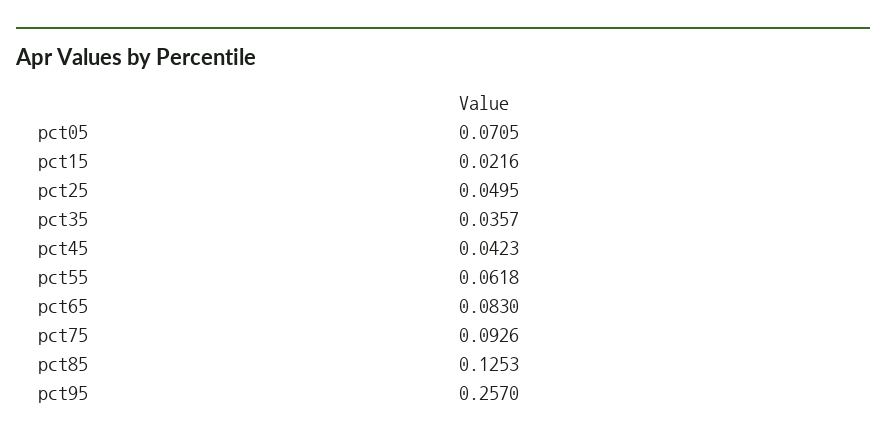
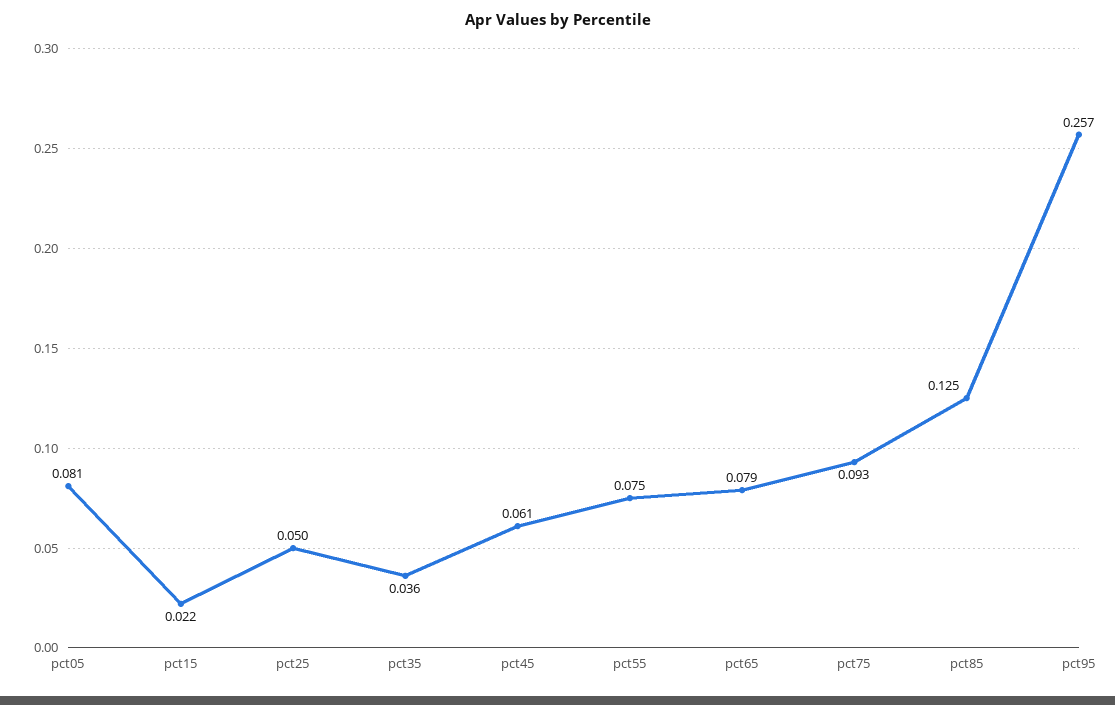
  {
-   "pct05": 0.0705,
+   "pct05": 0.081,
    "pct15": 0.0216,
    "pct25": 0.0495,
    "pct35": 0.0357,
-   "pct45": 0.0423,
+   "pct45": 0.061,
-   "pct55": 0.0618,
+   "pct55": 0.075,
-   "pct65": 0.083,
+   "pct65": 0.079,
    "pct75": 0.0926,
    "pct85": 0.1253,
    "pct95": 0.257
  }

